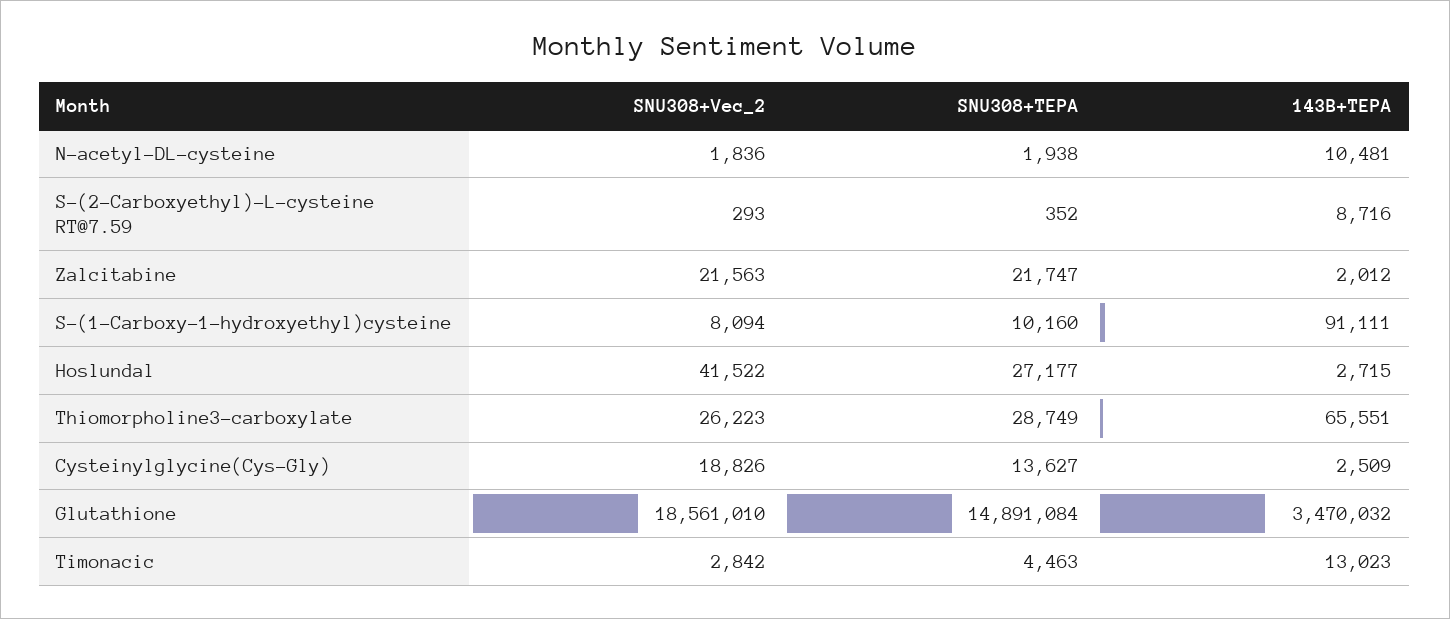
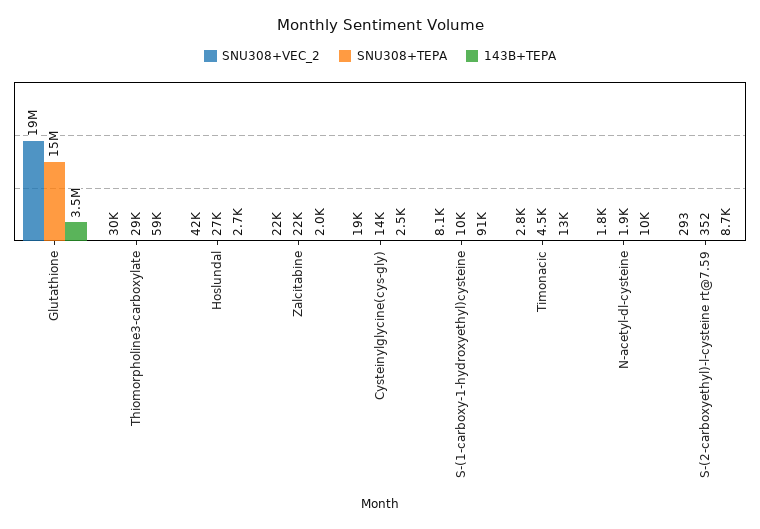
  {
    "SNU308+Vec_2": {
      "N-acetyl-DL-cysteine": 1836,
      "S-(2-Carboxyethyl)-L-cysteine RT@7.59": 293,
      "Zalcitabine": 21563,
      "S-(1-Carboxy-1-hydroxyethyl)cysteine": 8094,
      "Hoslundal": 41522,
-     "Thiomorpholine3-carboxylate": 26223,
+     "Thiomorpholine3-carboxylate": 30000,
      "Cysteinylglycine(Cys-Gly)": 18826,
      "Glutathione": 18561010,
      "Timonacic": 2842
    },
    "SNU308+TEPA": {
      "N-acetyl-DL-cysteine": 1938,
      "S-(2-Carboxyethyl)-L-cysteine RT@7.59": 352,
      "Zalcitabine": 21747,
      "S-(1-Carboxy-1-hydroxyethyl)cysteine": 10160,
      "Hoslundal": 27177,
      "Thiomorpholine3-carboxylate": 28749,
      "Cysteinylglycine(Cys-Gly)": 13627,
      "Glutathione": 14891084,
      "Timonacic": 4463
    },
    "143B+TEPA": {
      "N-acetyl-DL-cysteine": 10481,
      "S-(2-Carboxyethyl)-L-cysteine RT@7.59": 8716,
      "Zalcitabine": 2012,
      "S-(1-Carboxy-1-hydroxyethyl)cysteine": 91111,
      "Hoslundal": 2715,
-     "Thiomorpholine3-carboxylate": 65551,
+     "Thiomorpholine3-carboxylate": 59000,
      "Cysteinylglycine(Cys-Gly)": 2509,
      "Glutathione": 3470032,
      "Timonacic": 13023
    }
  }

